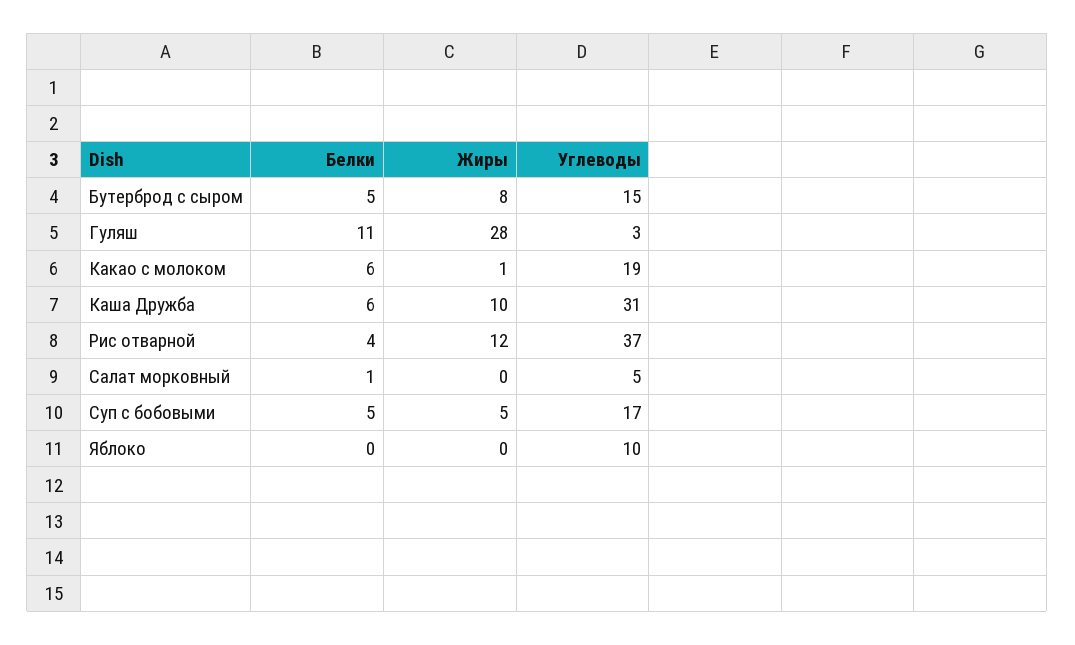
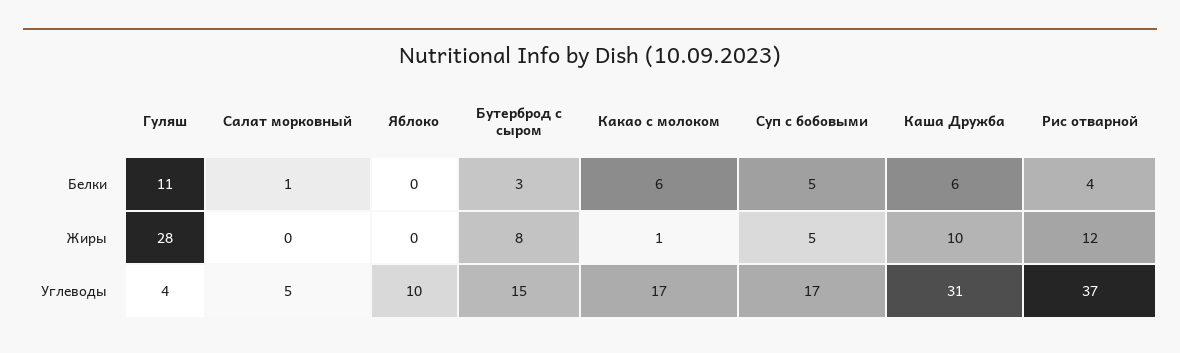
  {
    "Белки": {
-     "Бутерброд с сыром": 5,
+     "Бутерброд с сыром": 3,
      "Гуляш": 11,
      "Какао с молоком": 6,
      "Каша Дружба": 6,
      "Рис отварной": 4,
      "Салат морковный": 1,
      "Суп с бобовыми": 5,
      "Яблоко": 0
    },
    "Жиры": {
      "Бутерброд с сыром": 8,
      "Гуляш": 28,
      "Какао с молоком": 1,
      "Каша Дружба": 10,
      "Рис отварной": 12,
      "Салат морковный": 0,
      "Суп с бобовыми": 5,
      "Яблоко": 0
    },
    "Углеводы": {
      "Бутерброд с сыром": 15,
-     "Гуляш": 3,
+     "Гуляш": 4,
-     "Какао с молоком": 19,
+     "Какао с молоком": 17,
      "Каша Дружба": 31,
      "Рис отварной": 37,
      "Салат морковный": 5,
      "Суп с бобовыми": 17,
      "Яблоко": 10
    }
  }

